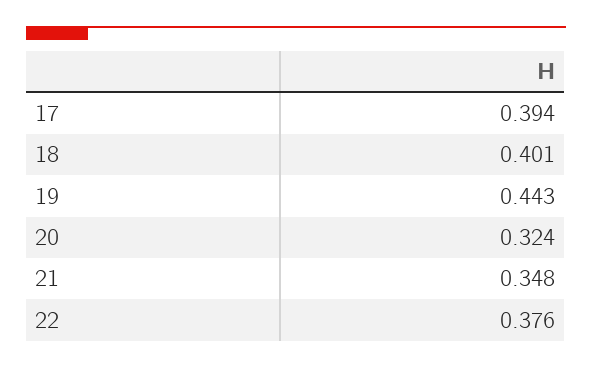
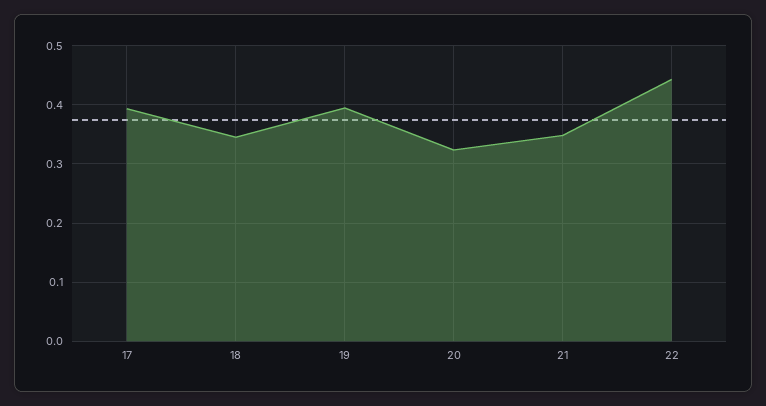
  {
    "17": 0.394,
-   "18": 0.401,
+   "18": 0.34,
-   "19": 0.443,
+   "19": 0.4,
    "20": 0.324,
    "21": 0.348,
-   "22": 0.376
+   "22": 0.44
  }

